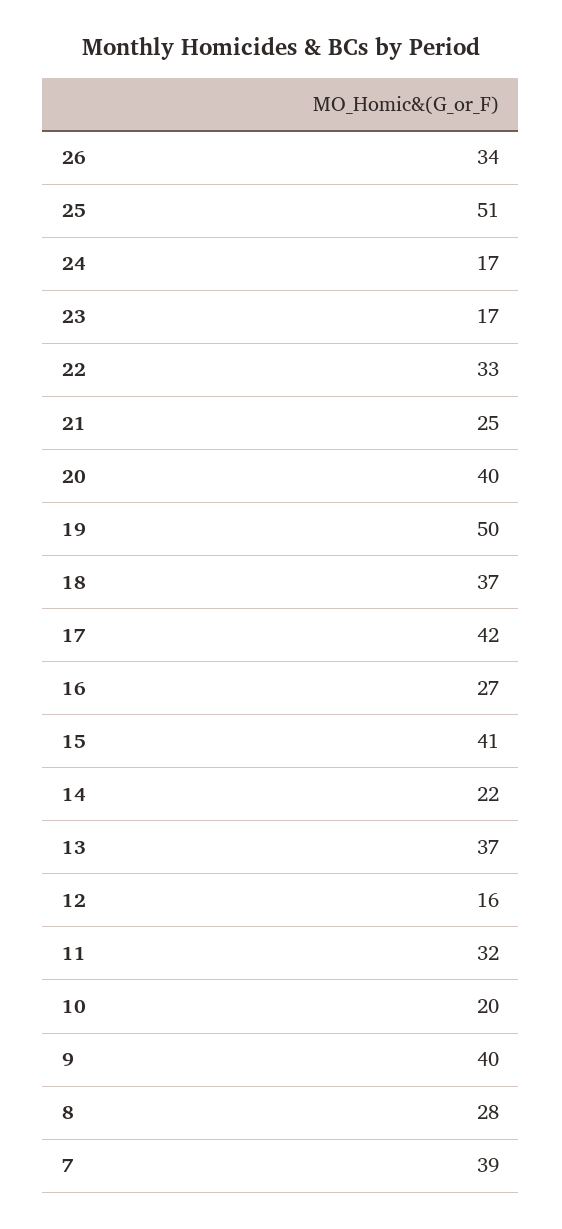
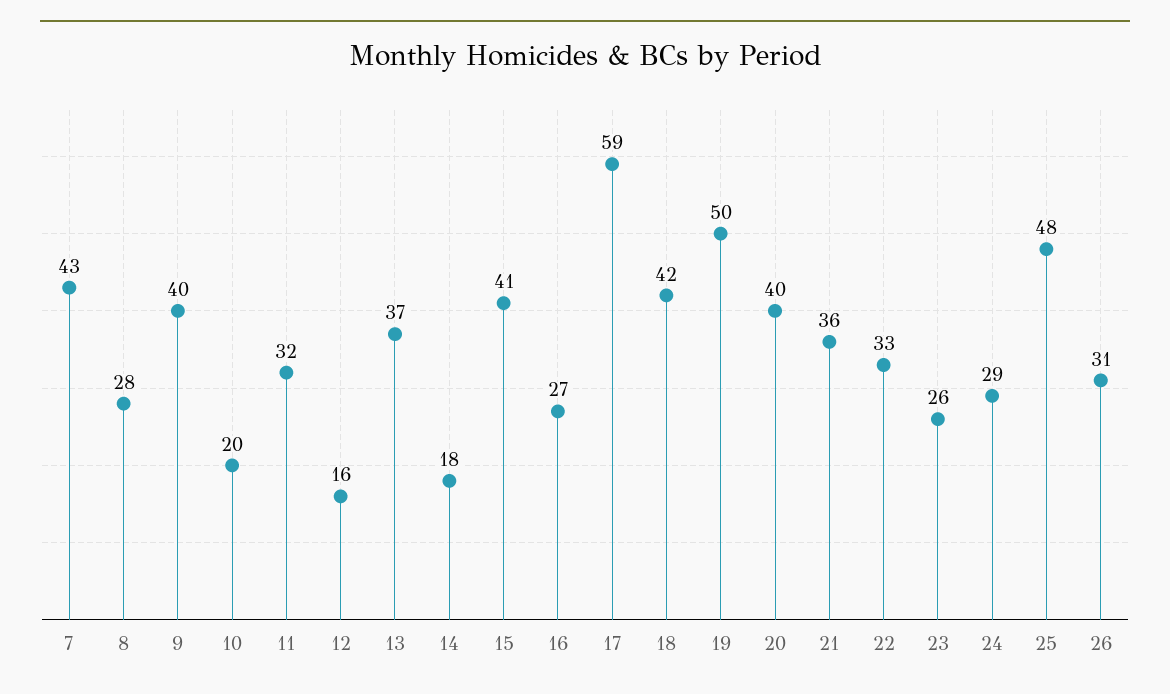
  {
-   "26": 34,
+   "26": 31,
-   "25": 51,
+   "25": 48,
-   "24": 17,
+   "24": 29,
-   "23": 17,
+   "23": 26,
    "22": 33,
-   "21": 25,
+   "21": 36,
    "20": 40,
    "19": 50,
-   "18": 37,
+   "18": 42,
-   "17": 42,
+   "17": 59,
    "16": 27,
    "15": 41,
-   "14": 22,
+   "14": 18,
    "13": 37,
    "12": 16,
    "11": 32,
    "10": 20,
    "9": 40,
    "8": 28,
-   "7": 39
+   "7": 43
  }

